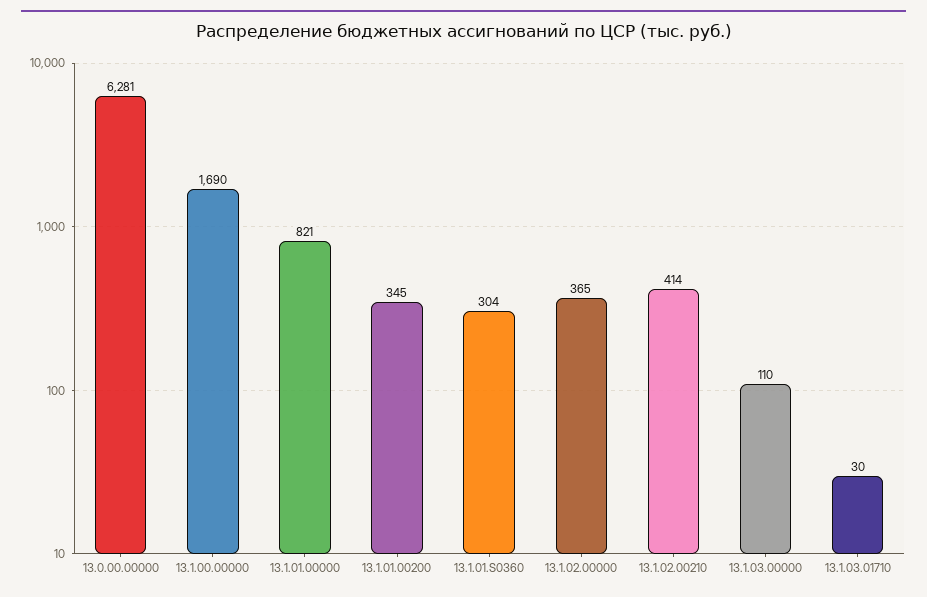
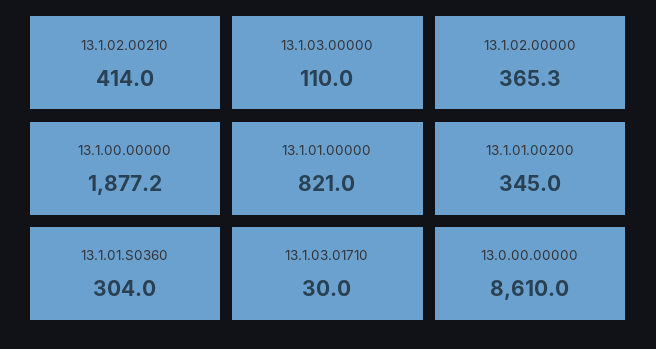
  {
-   "13.0.00.00000": 6281,
+   "13.0.00.00000": 8610,
-   "13.1.00.00000": 1690,
+   "13.1.00.00000": 1877.2,
    "13.1.01.00000": 821,
    "13.1.01.00200": 345,
    "13.1.01.S0360": 304,
    "13.1.02.00000": 365.3,
    "13.1.02.00210": 414,
    "13.1.03.00000": 110,
    "13.1.03.01710": 30
  }

